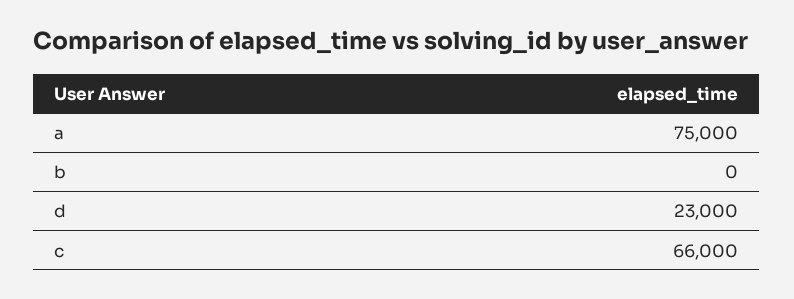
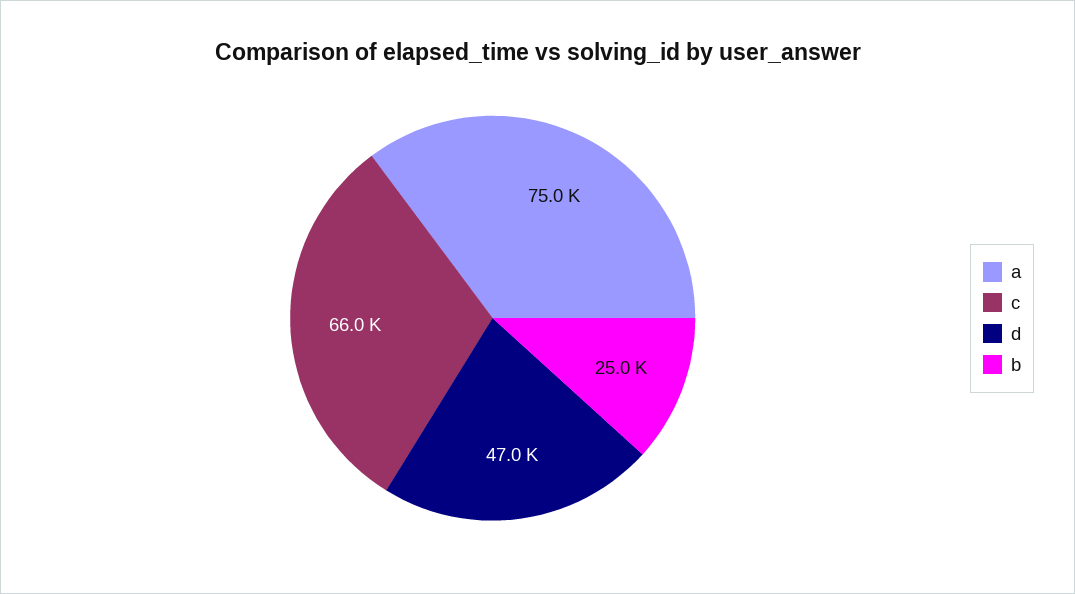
  {
    "a": 75000,
-   "b": 0,
+   "b": 25000,
-   "d": 23000,
+   "d": 47000,
    "c": 66000
  }

